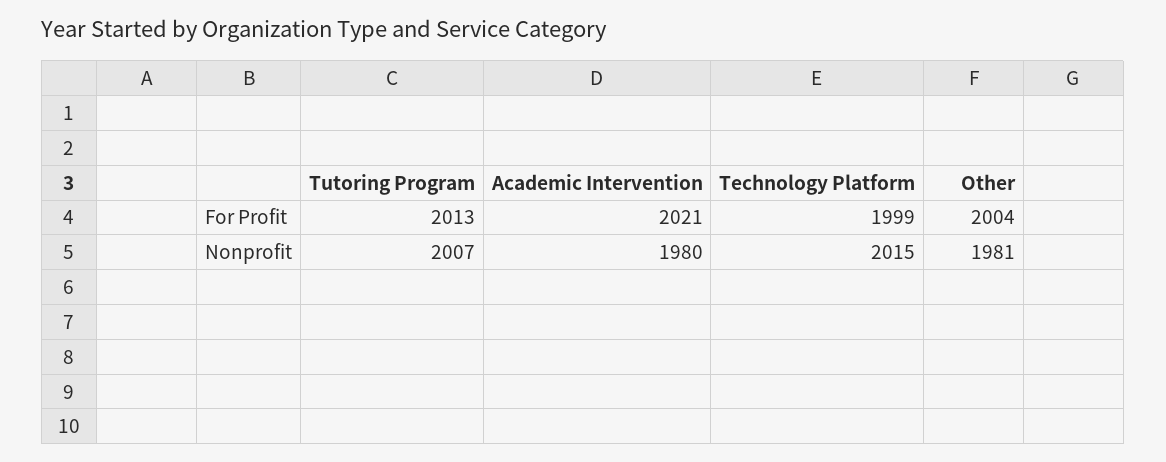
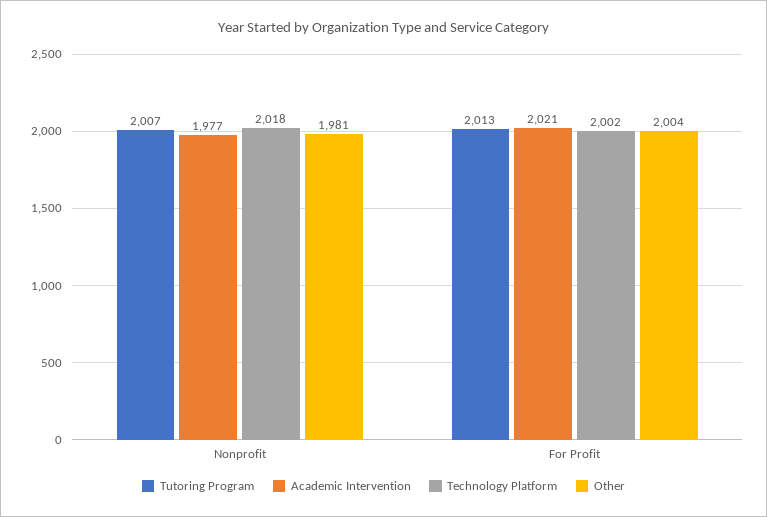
  {
    "Tutoring Program": {
      "For Profit": 2013,
      "Nonprofit": 2007
    },
    "Academic Intervention": {
      "For Profit": 2021,
-     "Nonprofit": 1980
+     "Nonprofit": 1977
    },
    "Technology Platform": {
-     "For Profit": 1999,
+     "For Profit": 2002,
-     "Nonprofit": 2015
+     "Nonprofit": 2018
    },
    "Other": {
      "For Profit": 2004,
      "Nonprofit": 1981
    }
  }

